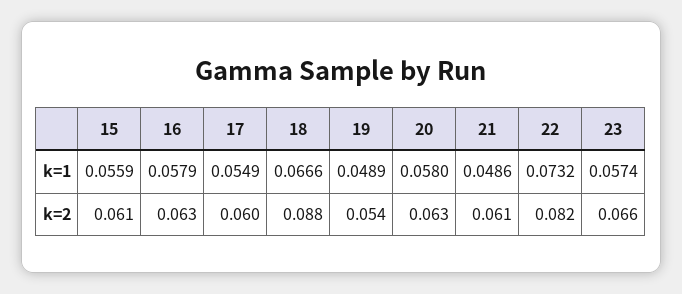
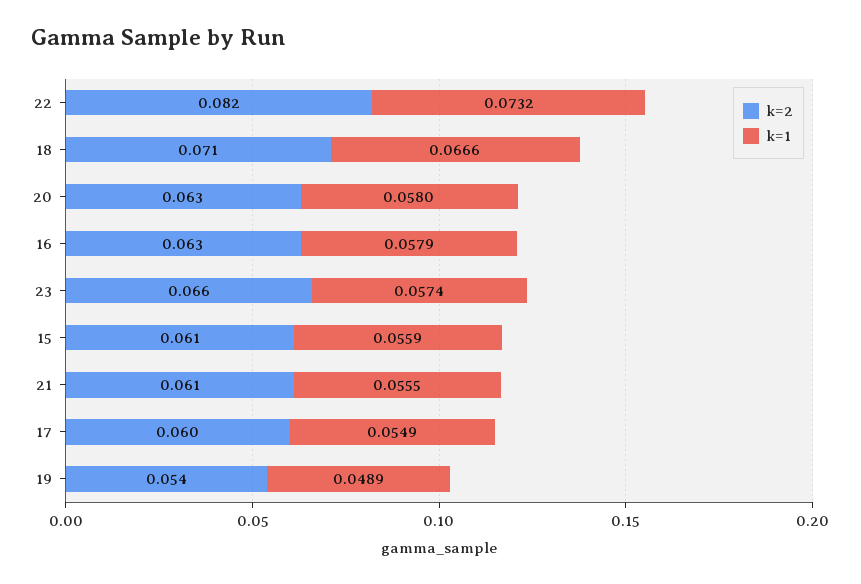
  {
    "k=1": {
      "15": 0.0559,
      "16": 0.0579,
      "17": 0.0549,
      "18": 0.0666,
      "19": 0.0489,
      "20": 0.058,
-     "21": 0.0486,
+     "21": 0.0555,
      "22": 0.0732,
      "23": 0.0574
    },
    "k=2": {
      "15": 0.061,
      "16": 0.063,
      "17": 0.06,
-     "18": 0.088,
+     "18": 0.071,
      "19": 0.054,
      "20": 0.063,
      "21": 0.061,
      "22": 0.082,
      "23": 0.066
    }
  }

